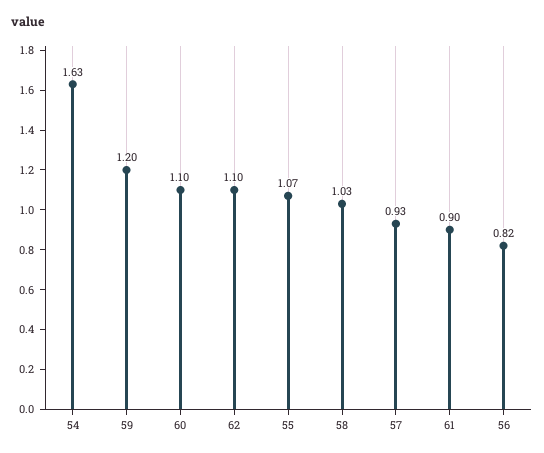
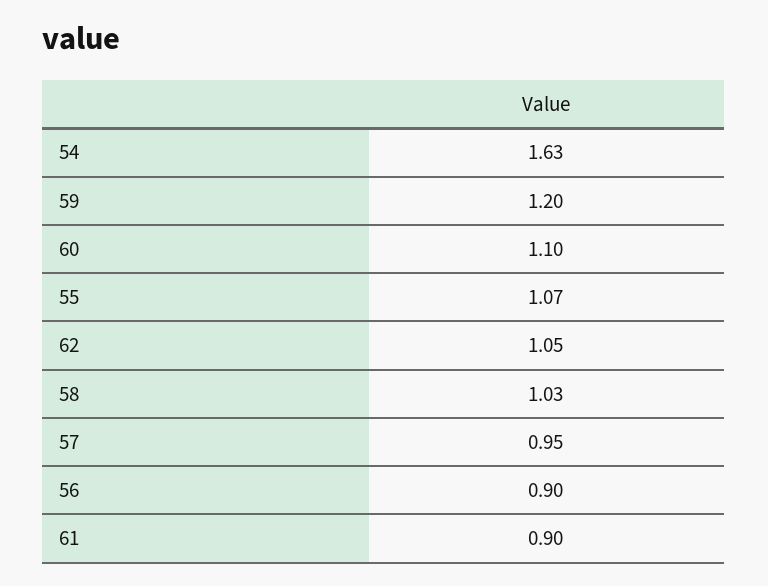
  {
    "54": 1.63,
    "59": 1.2,
    "60": 1.1,
-   "62": 1.1,
+   "62": 1.05,
    "55": 1.07,
    "58": 1.03,
-   "57": 0.93,
+   "57": 0.95,
    "61": 0.9,
-   "56": 0.82
+   "56": 0.9
  }

